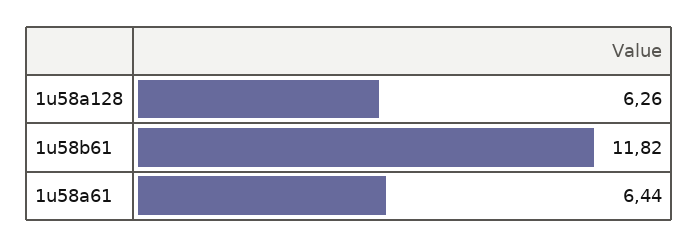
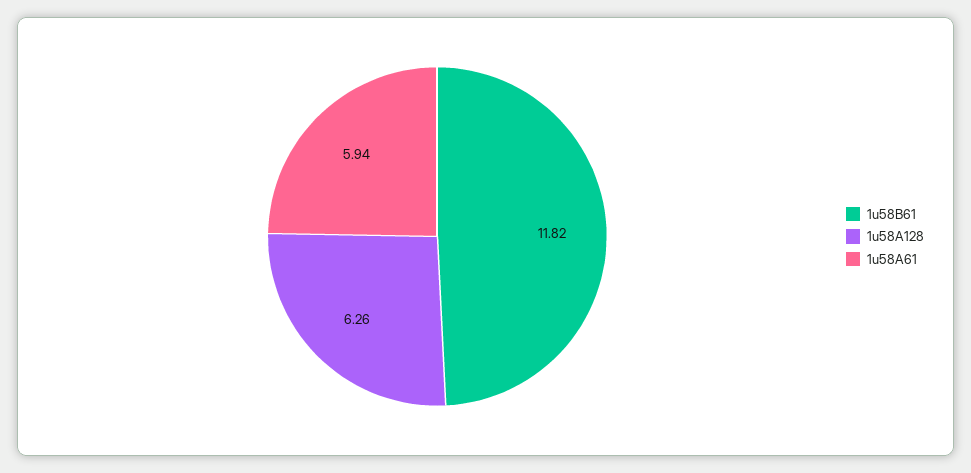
  {
    "1u58a128": 6.26,
    "1u58b61": 11.82,
-   "1u58a61": 6.44
+   "1u58a61": 5.94
  }

